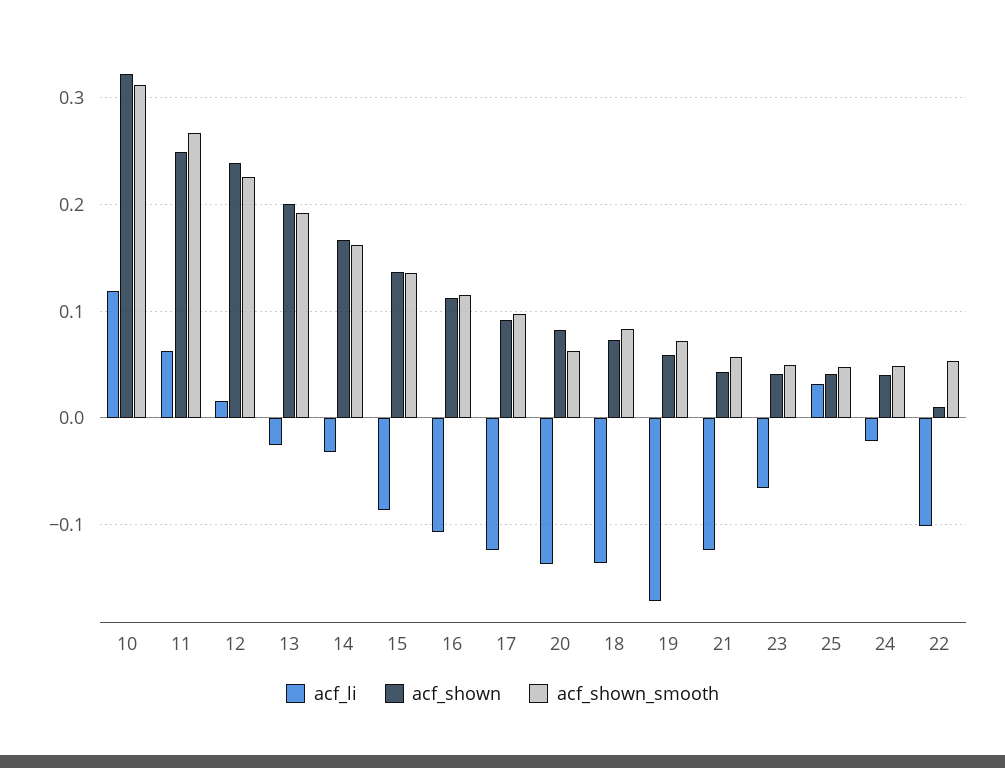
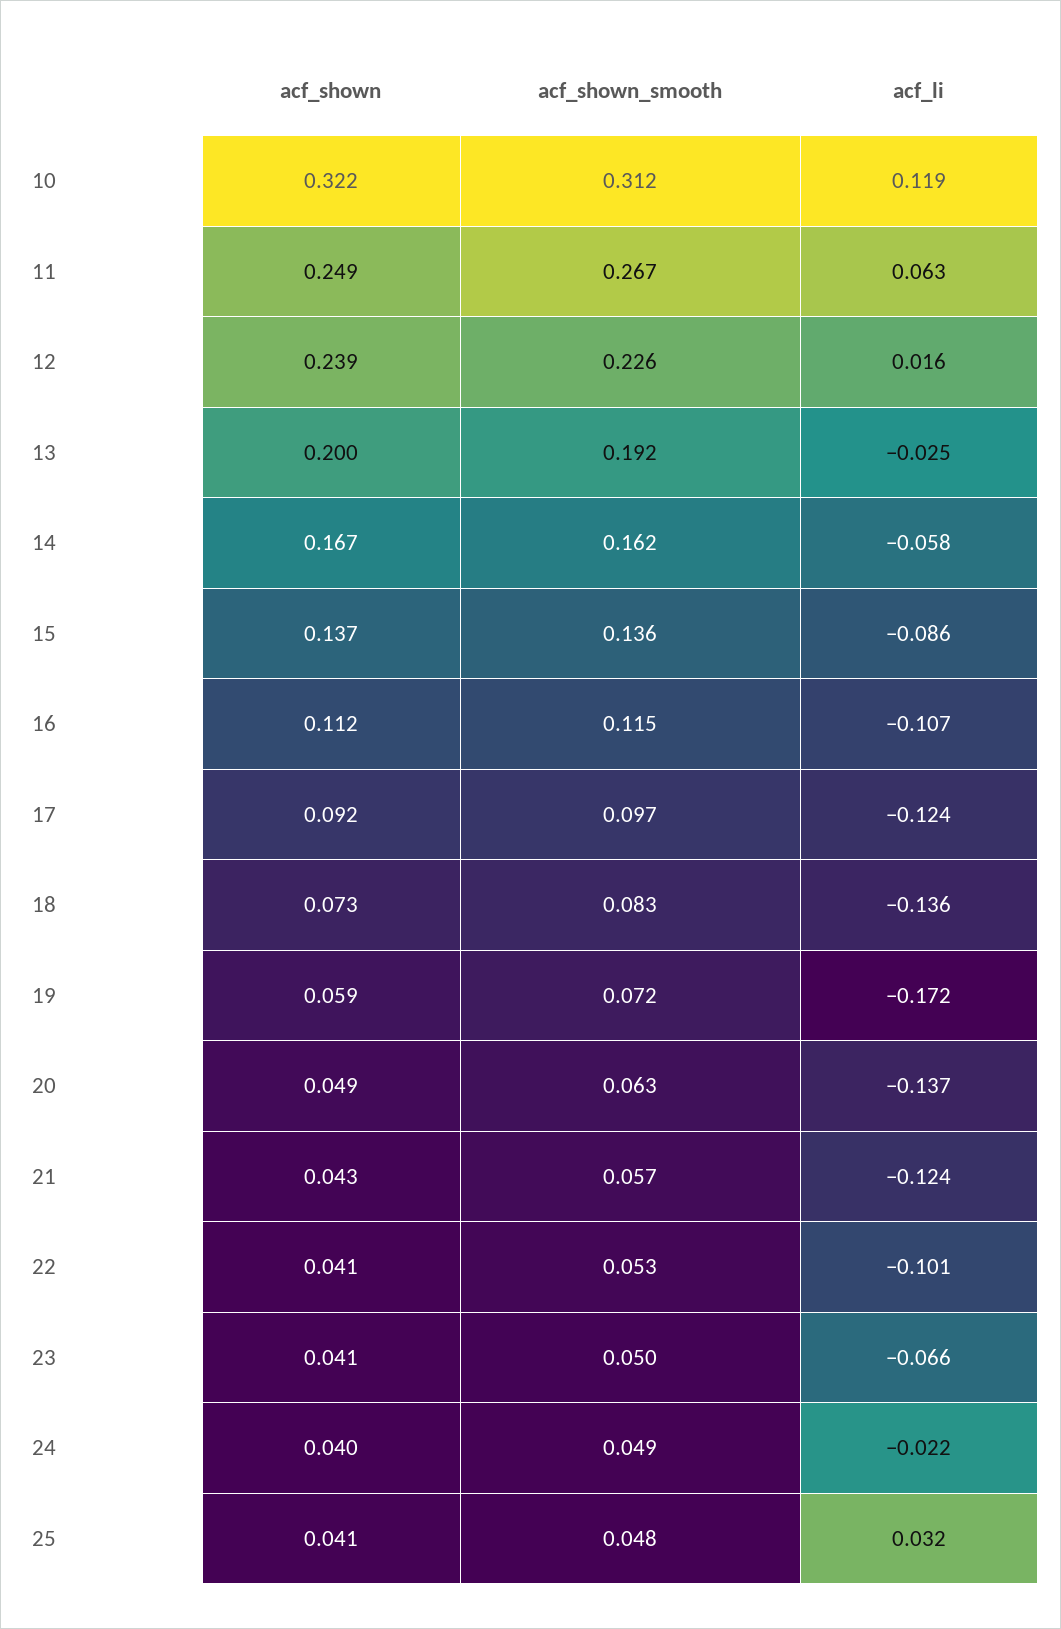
  {
    "acf_li": {
      "10": 0.119,
      "11": 0.063,
      "12": 0.016,
      "13": -0.025,
-     "14": -0.03,
+     "14": -0.058,
      "15": -0.086,
      "16": -0.107,
      "17": -0.124,
      "20": -0.137,
      "18": -0.136,
      "19": -0.172,
      "21": -0.124,
      "23": -0.066,
      "25": 0.032,
      "24": -0.022,
      "22": -0.101
    },
    "acf_shown": {
      "10": 0.322,
      "11": 0.249,
      "12": 0.239,
      "13": 0.2,
      "14": 0.167,
      "15": 0.137,
      "16": 0.112,
      "17": 0.092,
-     "20": 0.08,
+     "20": 0.049,
      "18": 0.073,
      "19": 0.059,
      "21": 0.043,
      "23": 0.041,
      "25": 0.041,
      "24": 0.04,
-     "22": 0.01
+     "22": 0.041
    },
    "acf_shown_smooth": {
      "10": 0.312,
      "11": 0.267,
      "12": 0.226,
      "13": 0.192,
      "14": 0.162,
      "15": 0.136,
      "16": 0.115,
      "17": 0.097,
      "20": 0.063,
      "18": 0.083,
      "19": 0.072,
      "21": 0.057,
      "23": 0.05,
      "25": 0.048,
      "24": 0.049,
      "22": 0.053
    }
  }

